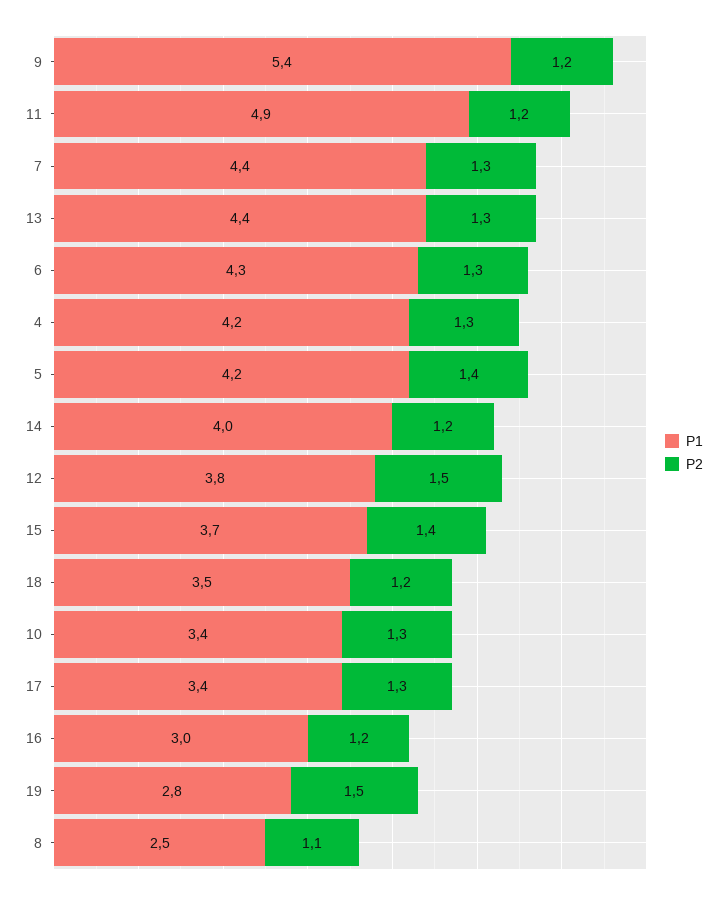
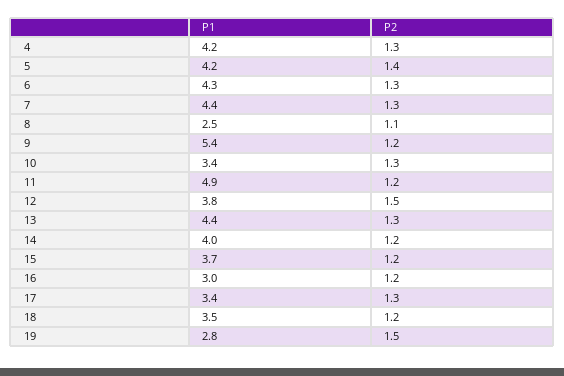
  {
    "P1": {
      "9": 5.4,
      "11": 4.9,
      "7": 4.4,
      "13": 4.4,
      "6": 4.3,
      "4": 4.2,
      "5": 4.2,
      "14": 4,
      "12": 3.8,
      "15": 3.7,
      "18": 3.5,
      "10": 3.4,
      "17": 3.4,
      "16": 3,
      "19": 2.8,
      "8": 2.5
    },
    "P2": {
      "9": 1.2,
      "11": 1.2,
      "7": 1.3,
      "13": 1.3,
      "6": 1.3,
      "4": 1.3,
      "5": 1.4,
      "14": 1.2,
      "12": 1.5,
-     "15": 1.4,
+     "15": 1.2,
      "18": 1.2,
      "10": 1.3,
      "17": 1.3,
      "16": 1.2,
      "19": 1.5,
      "8": 1.1
    }
  }

